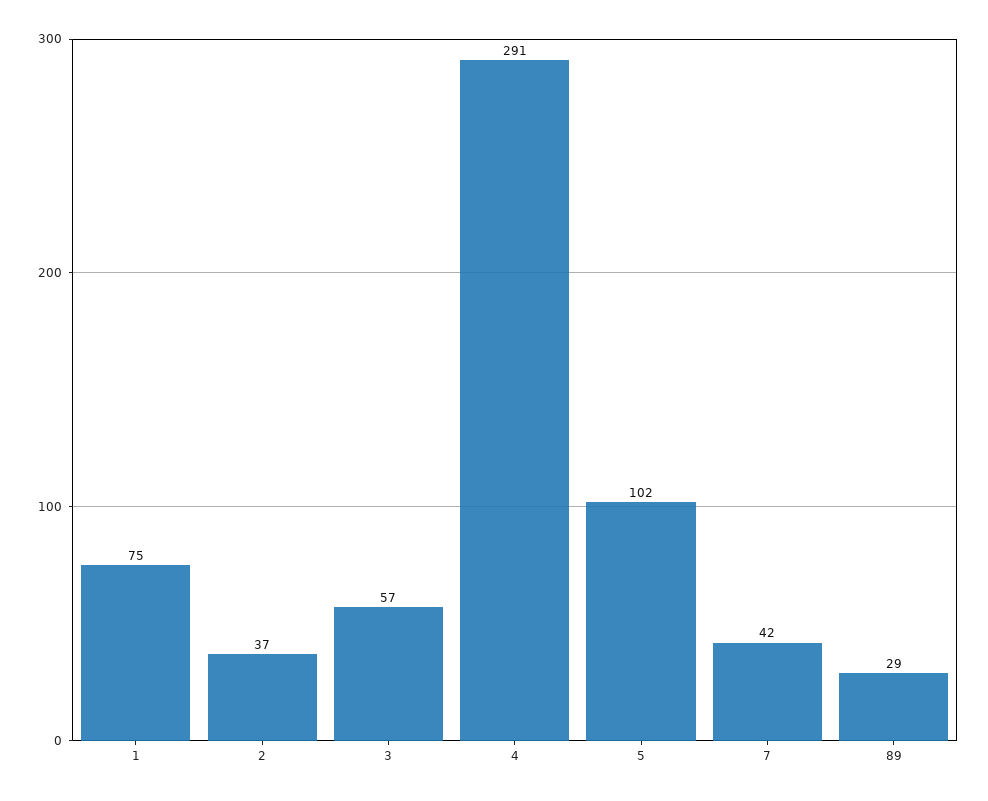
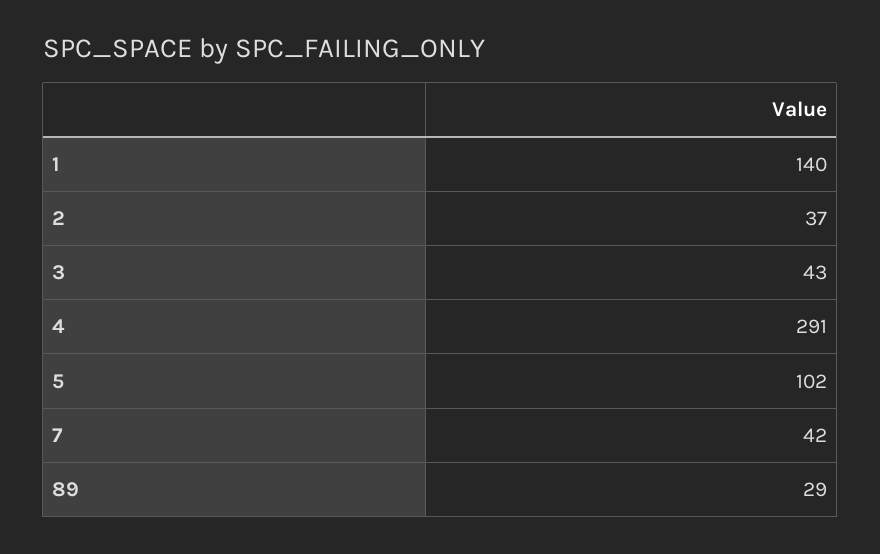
  {
-   "1": 75,
+   "1": 140,
    "2": 37,
-   "3": 57,
+   "3": 43,
    "4": 291,
    "5": 102,
    "7": 42,
    "89": 29
  }

